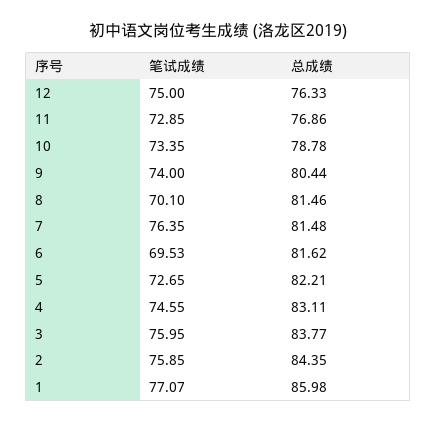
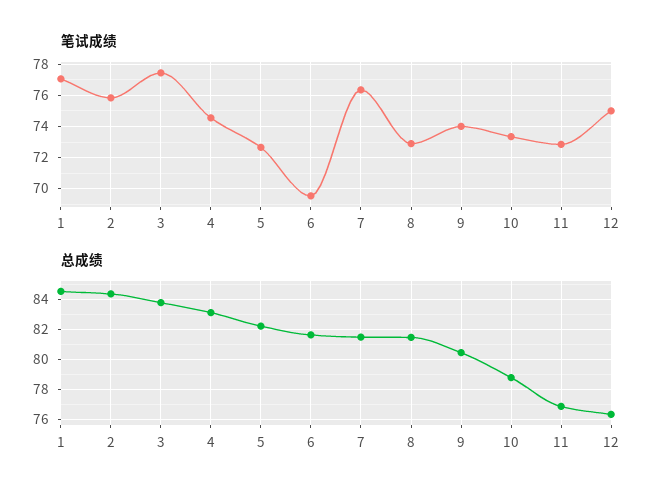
  {
    "笔试成绩": {
      "12": 75,
      "11": 72.85,
      "10": 73.35,
      "9": 74,
-     "8": 70.1,
+     "8": 73,
      "7": 76.35,
      "6": 69.53,
      "5": 72.65,
      "4": 74.55,
-     "3": 75.95,
+     "3": 77.5,
      "2": 75.85,
      "1": 77.07
    },
    "总成绩": {
      "12": 76.33,
      "11": 76.86,
      "10": 78.78,
      "9": 80.44,
      "8": 81.46,
      "7": 81.48,
      "6": 81.62,
      "5": 82.21,
      "4": 83.11,
      "3": 83.77,
      "2": 84.35,
-     "1": 85.98
+     "1": 84.5
    }
  }

